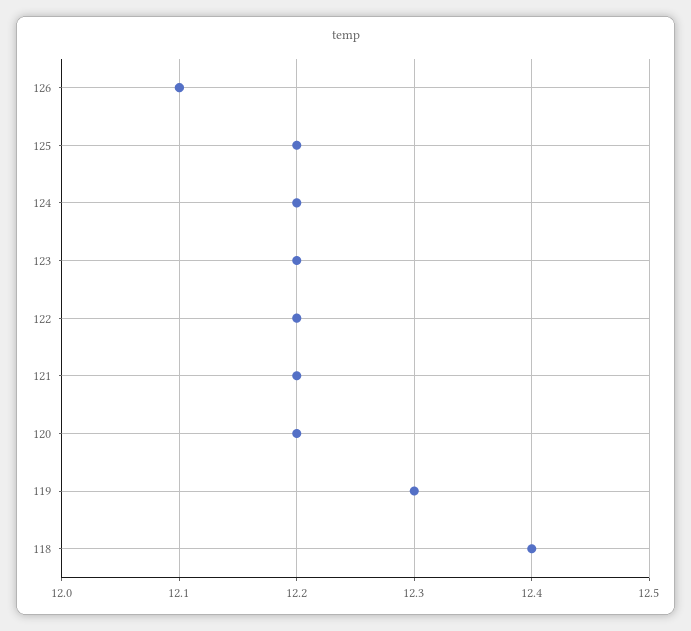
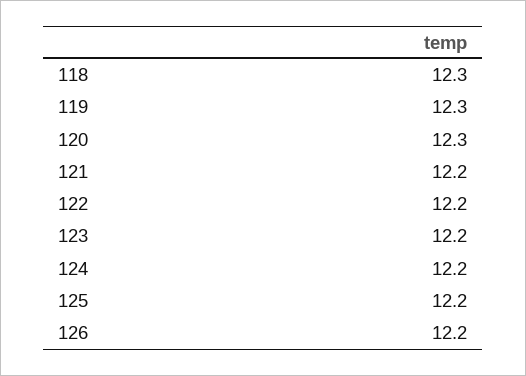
  {
-   "126": 12.1,
+   "126": 12.2,
    "125": 12.2,
    "124": 12.2,
    "123": 12.2,
    "122": 12.2,
    "121": 12.2,
-   "120": 12.2,
+   "120": 12.3,
    "119": 12.3,
-   "118": 12.4
+   "118": 12.3
  }

